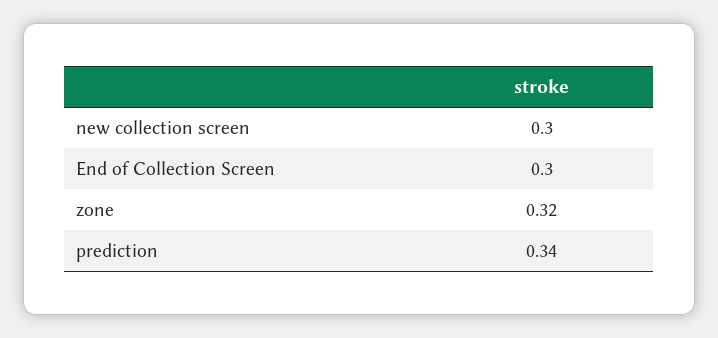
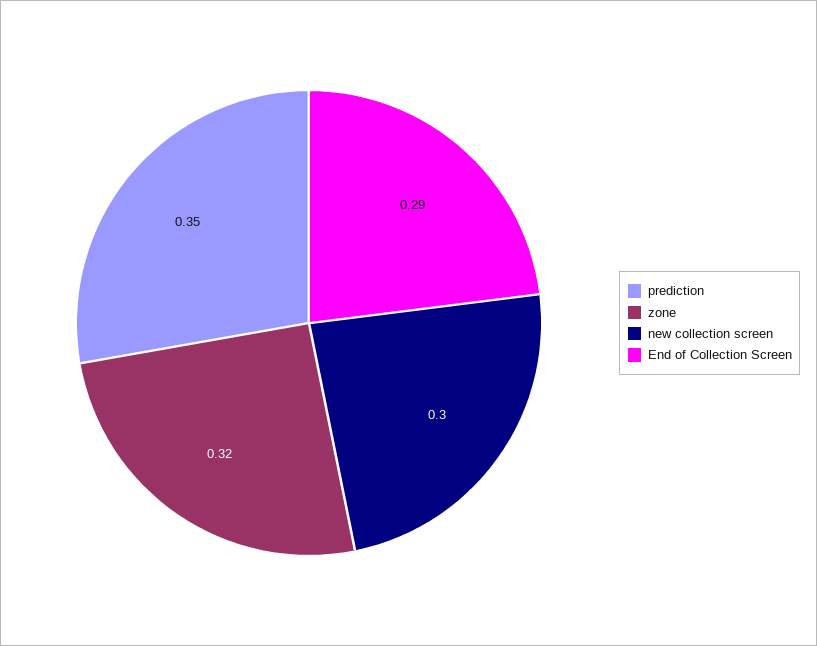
  {
    "new collection screen": 0.3,
-   "End of Collection Screen": 0.3,
+   "End of Collection Screen": 0.29,
    "zone": 0.32,
-   "prediction": 0.34
+   "prediction": 0.35
  }

